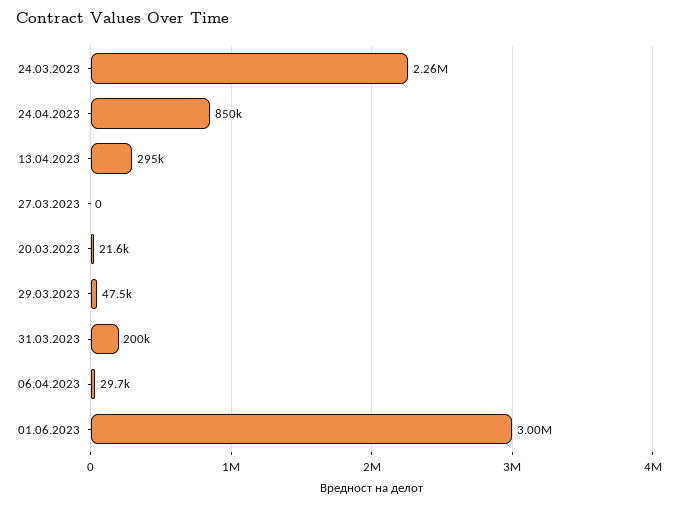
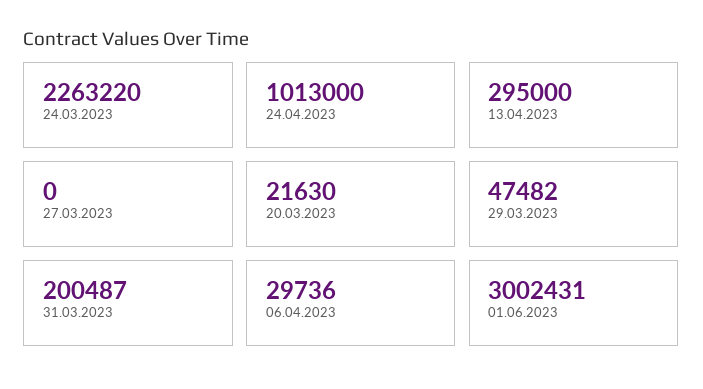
  {
    "24.03.2023": 2263220,
-   "24.04.2023": 850000,
+   "24.04.2023": 1013000,
    "13.04.2023": 295000,
    "27.03.2023": 0,
    "20.03.2023": 21630,
    "29.03.2023": 47482,
    "31.03.2023": 200487,
    "06.04.2023": 29736,
    "01.06.2023": 3002431
  }

